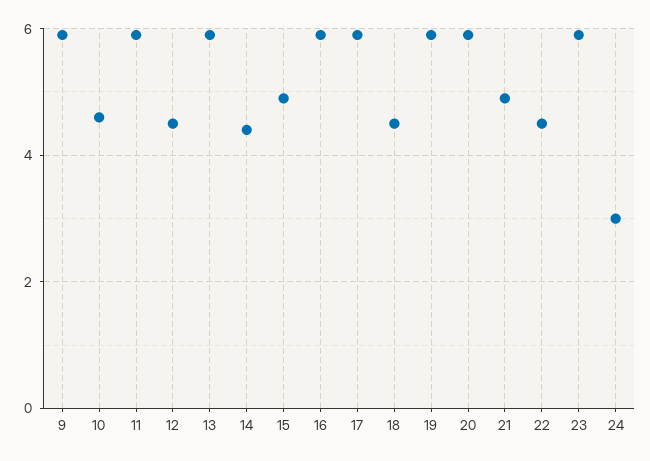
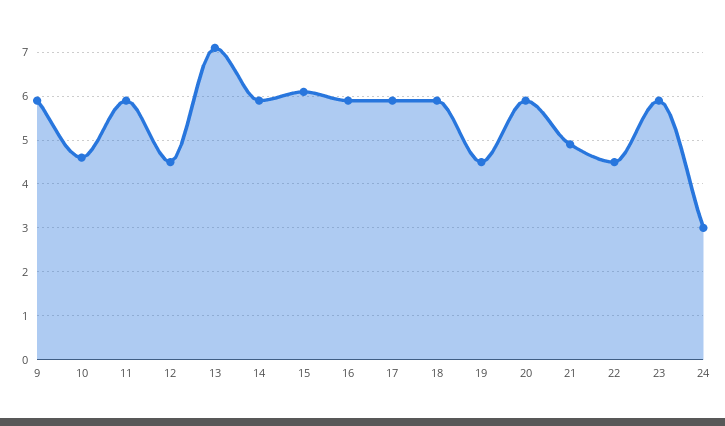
  {
    "9": 6,
    "10": 4.5,
    "11": 6,
    "12": 4.5,
-   "13": 6,
+   "13": 7,
-   "14": 4.5,
+   "14": 6,
-   "15": 5,
+   "15": 6,
    "16": 6,
    "17": 6,
-   "18": 4.5,
+   "18": 6,
-   "19": 6,
+   "19": 4.5,
    "20": 6,
    "21": 5,
    "22": 4.5,
    "23": 6,
    "24": 3
  }

